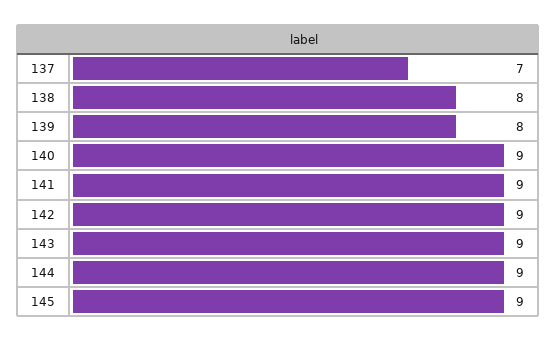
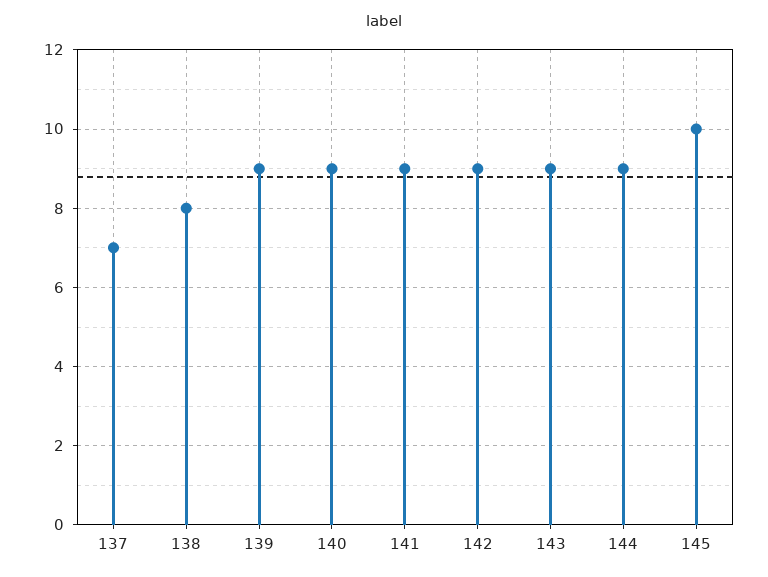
  {
    "137": 7,
    "138": 8,
-   "139": 8,
+   "139": 9,
    "140": 9,
    "141": 9,
    "142": 9,
    "143": 9,
    "144": 9,
-   "145": 9
+   "145": 10
  }

